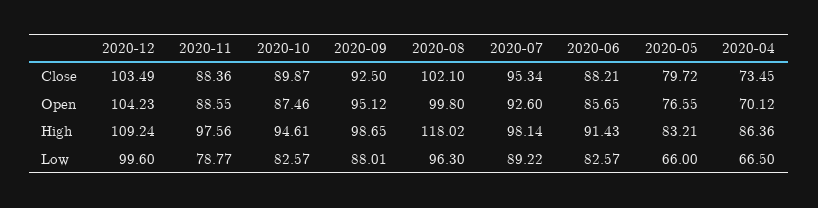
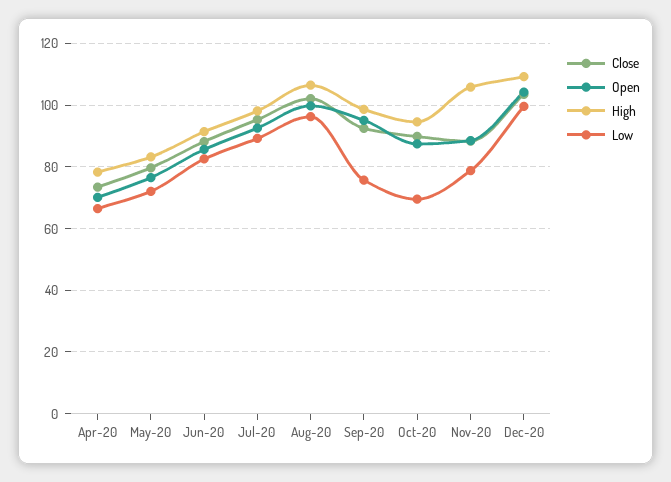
  {
    "Close": {
      "2020-12": 103.49,
      "2020-11": 88.36,
      "2020-10": 89.87,
      "2020-09": 92.5,
      "2020-08": 102.1,
      "2020-07": 95.34,
      "2020-06": 88.21,
      "2020-05": 79.72,
      "2020-04": 73.45
    },
    "Open": {
      "2020-12": 104.23,
      "2020-11": 88.55,
      "2020-10": 87.46,
      "2020-09": 95.12,
      "2020-08": 99.8,
      "2020-07": 92.6,
      "2020-06": 85.65,
      "2020-05": 76.55,
      "2020-04": 70.12
    },
    "High": {
      "2020-12": 109.24,
-     "2020-11": 97.56,
+     "2020-11": 106,
      "2020-10": 94.61,
      "2020-09": 98.65,
-     "2020-08": 118.02,
+     "2020-08": 106,
      "2020-07": 98.14,
      "2020-06": 91.43,
      "2020-05": 83.21,
-     "2020-04": 86.36
+     "2020-04": 78
    },
    "Low": {
      "2020-12": 99.6,
      "2020-11": 78.77,
-     "2020-10": 82.57,
+     "2020-10": 70,
-     "2020-09": 88.01,
+     "2020-09": 76,
      "2020-08": 96.3,
      "2020-07": 89.22,
      "2020-06": 82.57,
-     "2020-05": 66,
+     "2020-05": 72,
      "2020-04": 66.5
    }
  }

